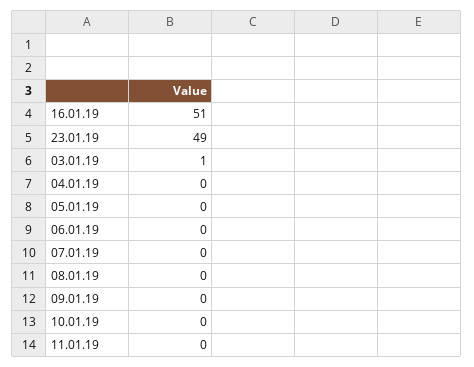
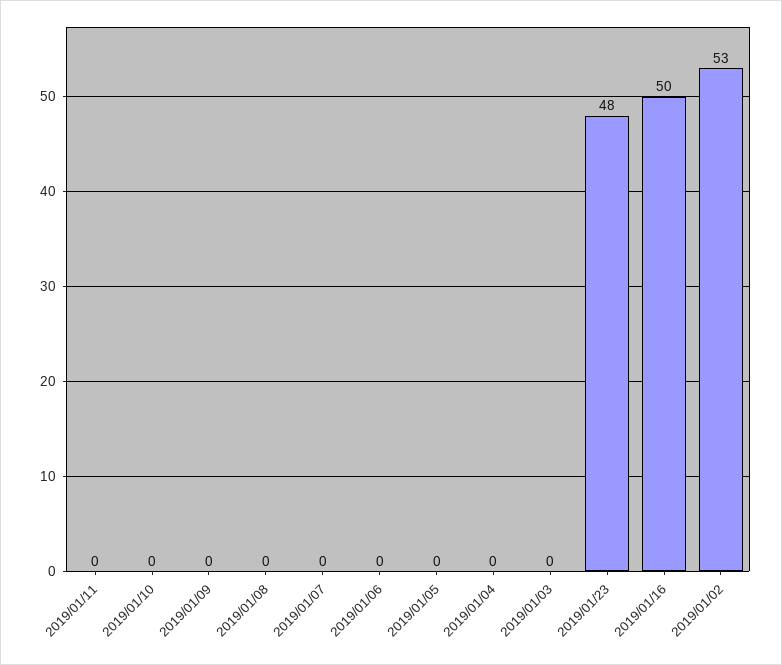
  {
-   "16.01.19": 51,
+   "16.01.19": 50,
-   "23.01.19": 49,
+   "23.01.19": 48,
-   "03.01.19": 1,
+   "03.01.19": 0,
    "04.01.19": 0,
    "05.01.19": 0,
    "06.01.19": 0,
    "07.01.19": 0,
    "08.01.19": 0,
    "09.01.19": 0,
    "10.01.19": 0,
-   "11.01.19": 0
+   "11.01.19": 0,
+   "2019/01/02": 53
  }

